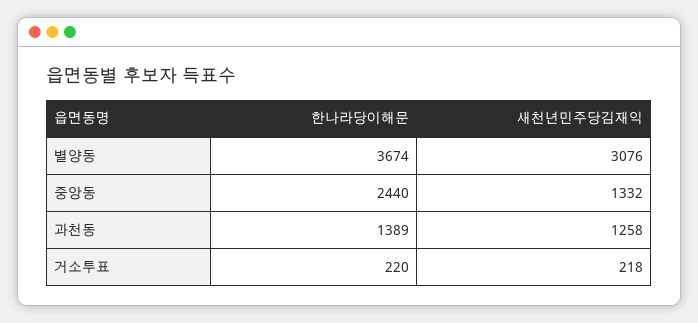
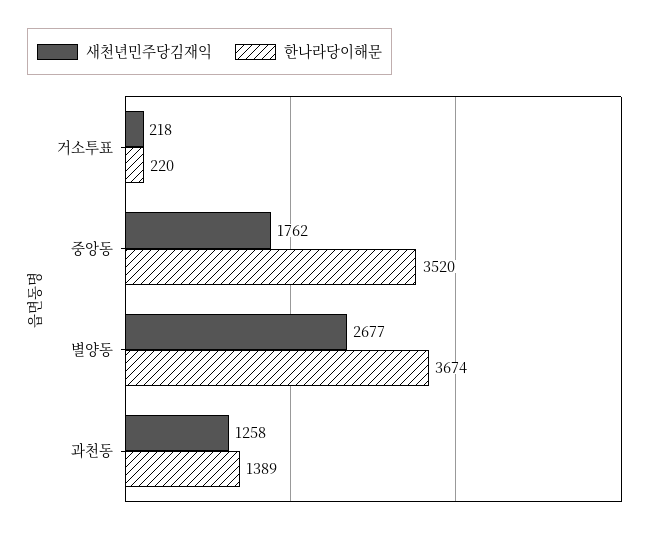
  {
    "한나라당이해문": {
      "별양동": 3674,
-     "중앙동": 2440,
+     "중앙동": 3520,
      "과천동": 1389,
      "거소투표": 220
    },
    "새천년민주당김재익": {
-     "별양동": 3076,
+     "별양동": 2677,
-     "중앙동": 1332,
+     "중앙동": 1762,
      "과천동": 1258,
      "거소투표": 218
    }
  }

